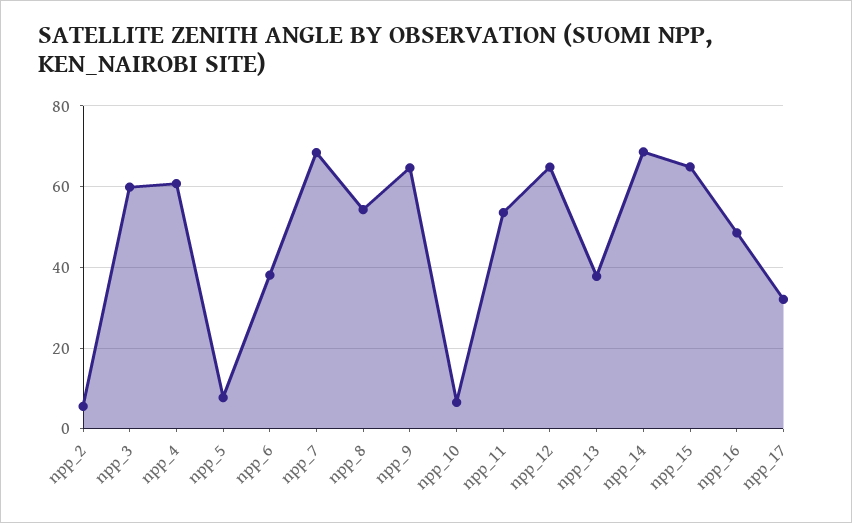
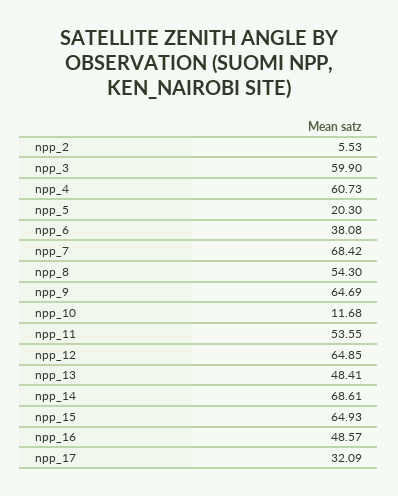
  {
    "npp_2": 5.53,
    "npp_3": 59.9,
    "npp_4": 60.73,
-   "npp_5": 8,
+   "npp_5": 20.3,
    "npp_6": 38.08,
    "npp_7": 68.42,
    "npp_8": 54.3,
    "npp_9": 64.69,
-   "npp_10": 6,
+   "npp_10": 11.68,
    "npp_11": 53.55,
    "npp_12": 64.85,
-   "npp_13": 38,
+   "npp_13": 48.41,
    "npp_14": 68.61,
    "npp_15": 64.93,
    "npp_16": 48.57,
    "npp_17": 32.09
  }

